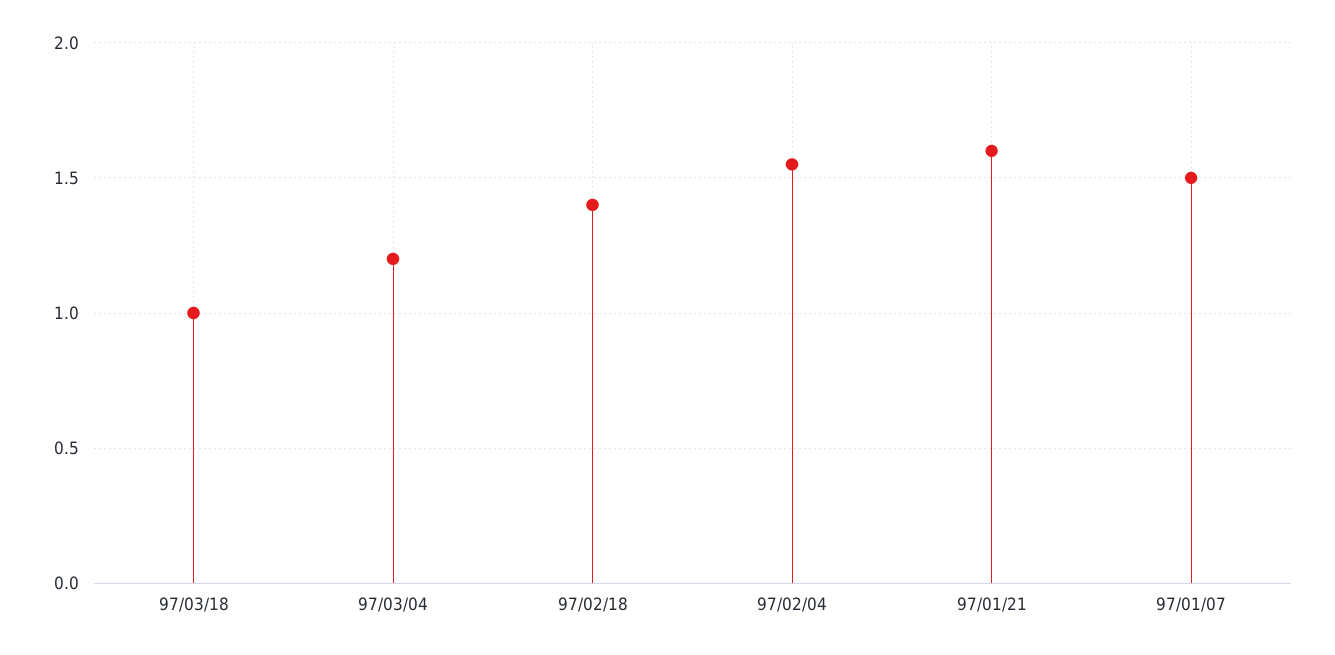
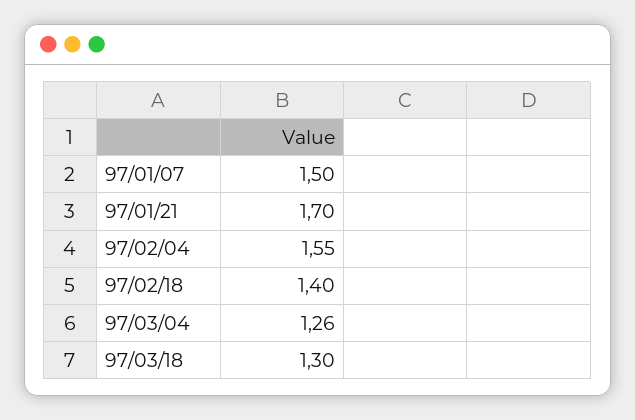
  {
-   "97/03/18": 1,
+   "97/03/18": 1.3,
-   "97/03/04": 1.2,
+   "97/03/04": 1.26,
    "97/02/18": 1.4,
    "97/02/04": 1.55,
-   "97/01/21": 1.6,
+   "97/01/21": 1.7,
    "97/01/07": 1.5
  }

